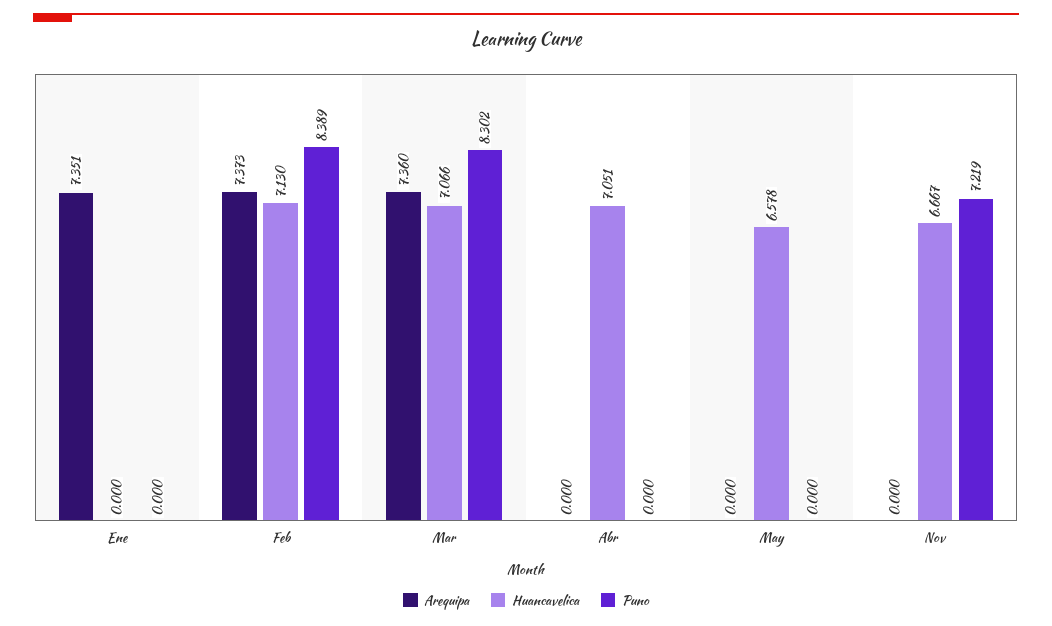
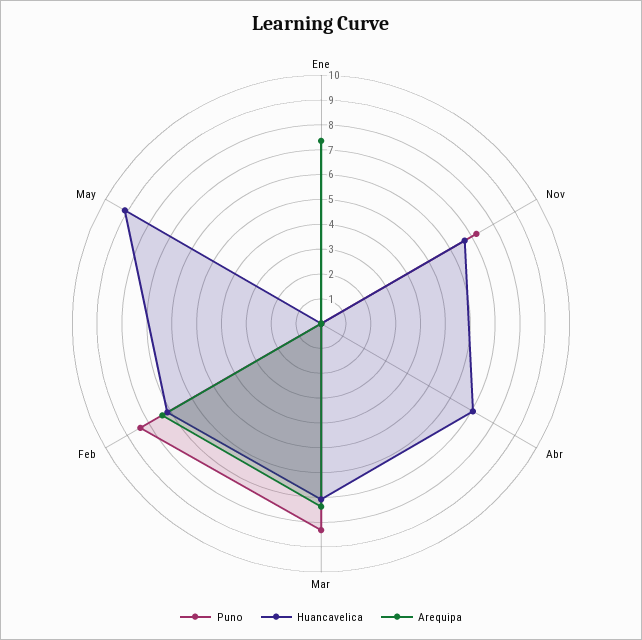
  {
    "Arequipa": {
      "Ene": 7.351,
      "Feb": 7.373,
      "Mar": 7.36,
      "Abr": 0,
      "May": 0,
      "Nov": 0
    },
    "Huancavelica": {
      "Ene": 0,
      "Feb": 7.13,
      "Mar": 7.066,
      "Abr": 7.051,
-     "May": 6.578,
+     "May": 9,
      "Nov": 6.667
    },
    "Puno": {
      "Ene": 0,
      "Feb": 8.389,
      "Mar": 8.302,
      "Abr": 0,
      "May": 0,
      "Nov": 7.219
    }
  }

